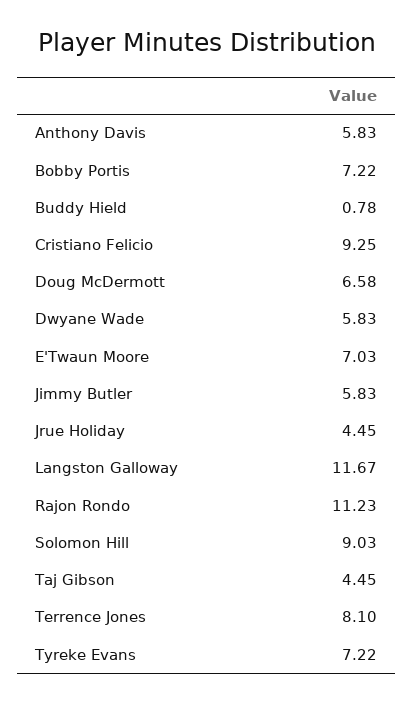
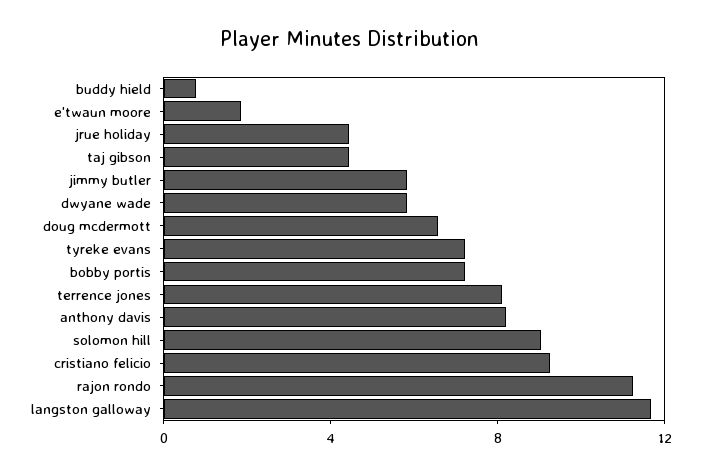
  {
-   "Anthony Davis": 5.83,
+   "Anthony Davis": 8,
    "Bobby Portis": 7.22,
    "Buddy Hield": 0.78,
    "Cristiano Felicio": 9.25,
    "Doug McDermott": 6.58,
    "Dwyane Wade": 5.83,
-   "E'Twaun Moore": 7.03,
+   "E'Twaun Moore": 2,
    "Jimmy Butler": 5.83,
    "Jrue Holiday": 4.45,
    "Langston Galloway": 11.67,
    "Rajon Rondo": 11.23,
    "Solomon Hill": 9.03,
    "Taj Gibson": 4.45,
    "Terrence Jones": 8.1,
    "Tyreke Evans": 7.22
  }

